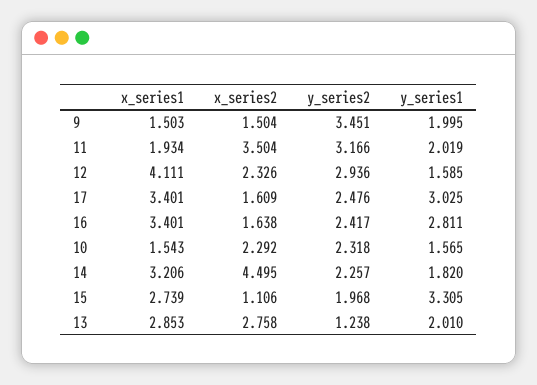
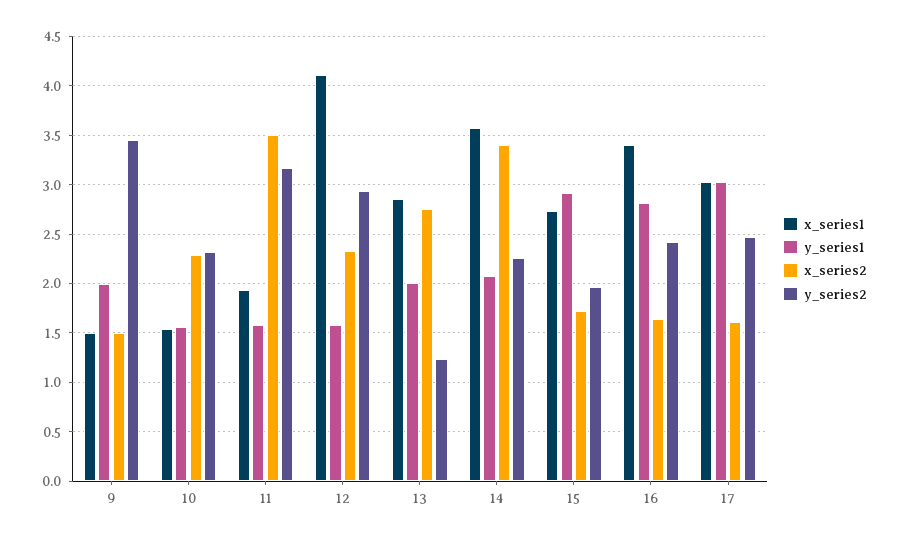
  {
    "x_series1": {
      "9": 1.503,
      "11": 1.934,
      "12": 4.111,
-     "17": 3.401,
+     "17": 3,
      "16": 3.401,
      "10": 1.543,
-     "14": 3.206,
+     "14": 3.6,
      "15": 2.739,
      "13": 2.853
    },
    "x_series2": {
      "9": 1.504,
      "11": 3.504,
      "12": 2.326,
      "17": 1.609,
      "16": 1.638,
      "10": 2.292,
-     "14": 4.495,
+     "14": 3.4,
-     "15": 1.106,
+     "15": 1.7,
      "13": 2.758
    },
    "y_series2": {
      "9": 3.451,
      "11": 3.166,
      "12": 2.936,
      "17": 2.476,
      "16": 2.417,
      "10": 2.318,
      "14": 2.257,
      "15": 1.968,
      "13": 1.238
    },
    "y_series1": {
      "9": 1.995,
-     "11": 2.019,
+     "11": 1.6,
      "12": 1.585,
      "17": 3.025,
      "16": 2.811,
      "10": 1.565,
-     "14": 1.82,
+     "14": 2.1,
-     "15": 3.305,
+     "15": 2.9,
      "13": 2.01
    }
  }

